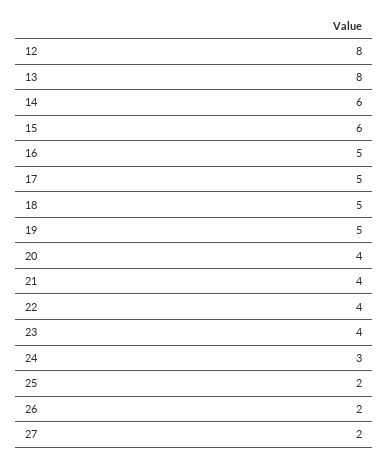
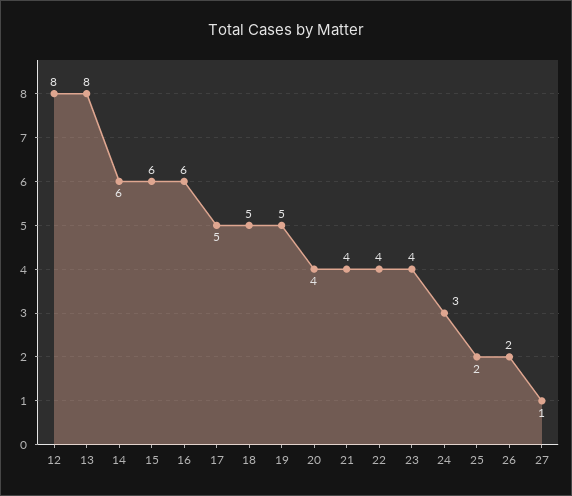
  {
    "12": 8,
    "13": 8,
    "14": 6,
    "15": 6,
-   "16": 5,
+   "16": 6,
    "17": 5,
    "18": 5,
    "19": 5,
    "20": 4,
    "21": 4,
    "22": 4,
    "23": 4,
    "24": 3,
    "25": 2,
    "26": 2,
-   "27": 2
+   "27": 1
  }

